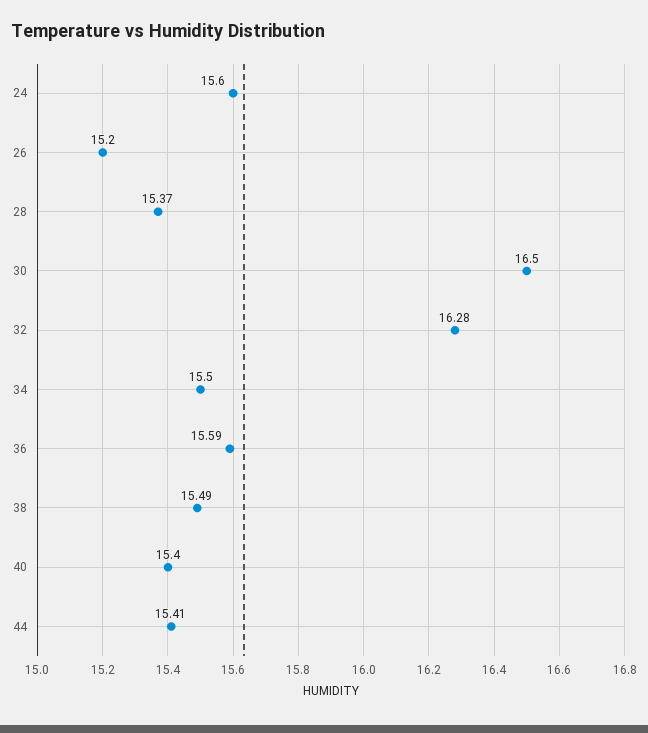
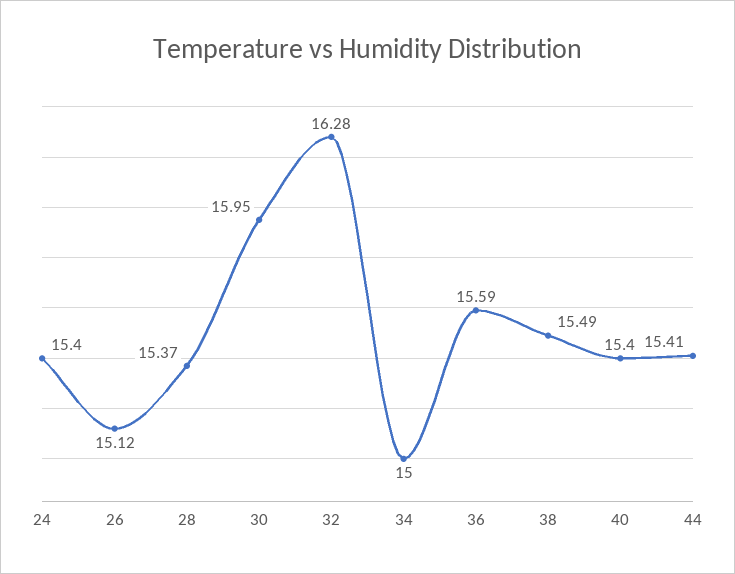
  {
-   "24": 15.6,
+   "24": 15.4,
-   "26": 15.2,
+   "26": 15.12,
    "28": 15.37,
-   "30": 16.5,
+   "30": 15.95,
    "32": 16.28,
-   "34": 15.5,
+   "34": 15,
    "36": 15.59,
    "38": 15.49,
    "40": 15.4,
    "44": 15.41
  }

